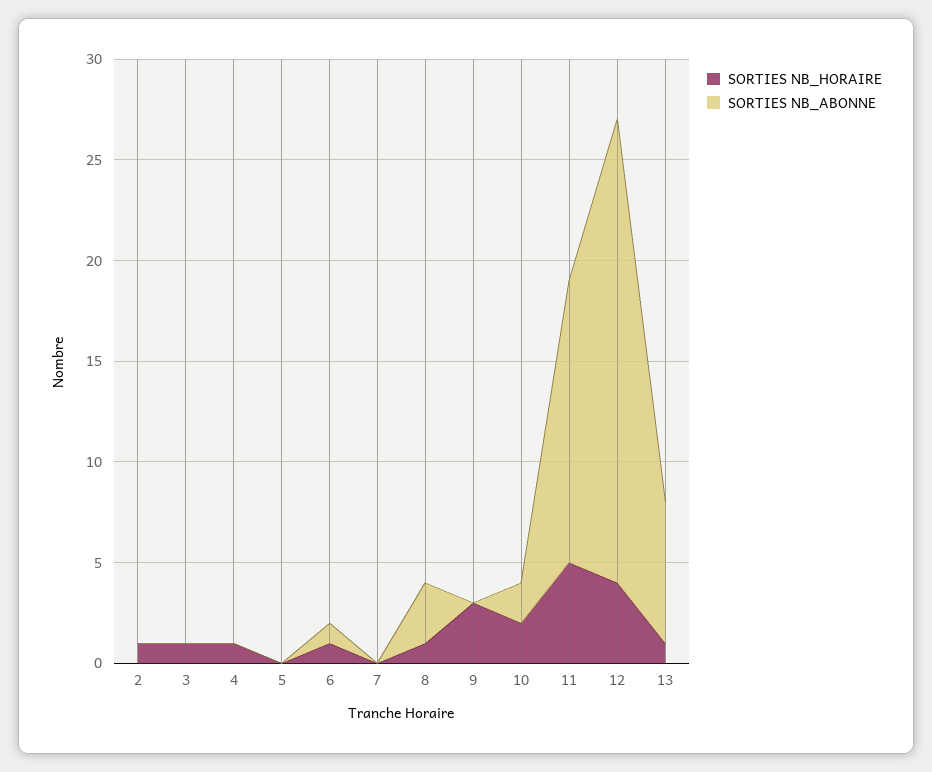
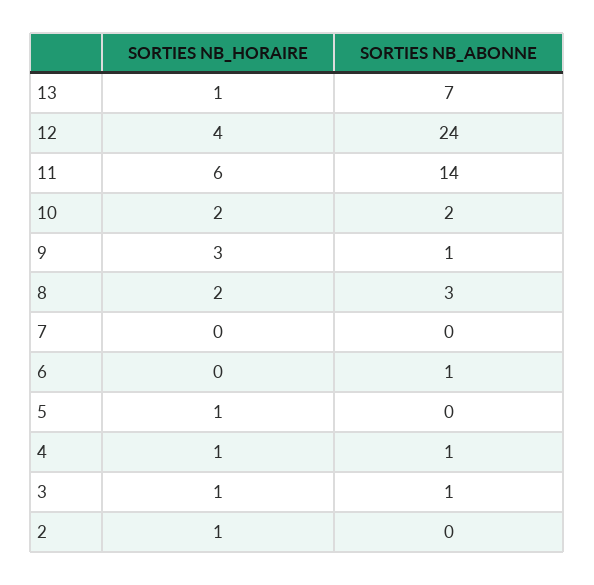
  {
    "SORTIES NB_HORAIRE": {
      "2": 1,
      "3": 1,
      "4": 1,
-     "5": 0,
+     "5": 1,
-     "6": 1,
+     "6": 0,
      "7": 0,
-     "8": 1,
+     "8": 2,
      "9": 3,
      "10": 2,
-     "11": 5,
+     "11": 6,
      "12": 4,
      "13": 1
    },
    "SORTIES NB_ABONNE": {
      "2": 0,
-     "3": 0,
+     "3": 1,
-     "4": 0,
+     "4": 1,
      "5": 0,
      "6": 1,
      "7": 0,
      "8": 3,
-     "9": 0,
+     "9": 1,
      "10": 2,
      "11": 14,
-     "12": 23,
+     "12": 24,
      "13": 7
    }
  }

